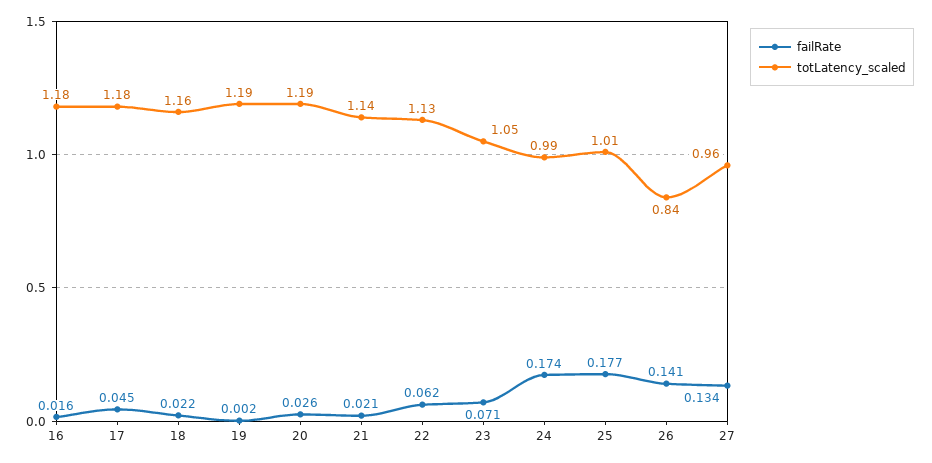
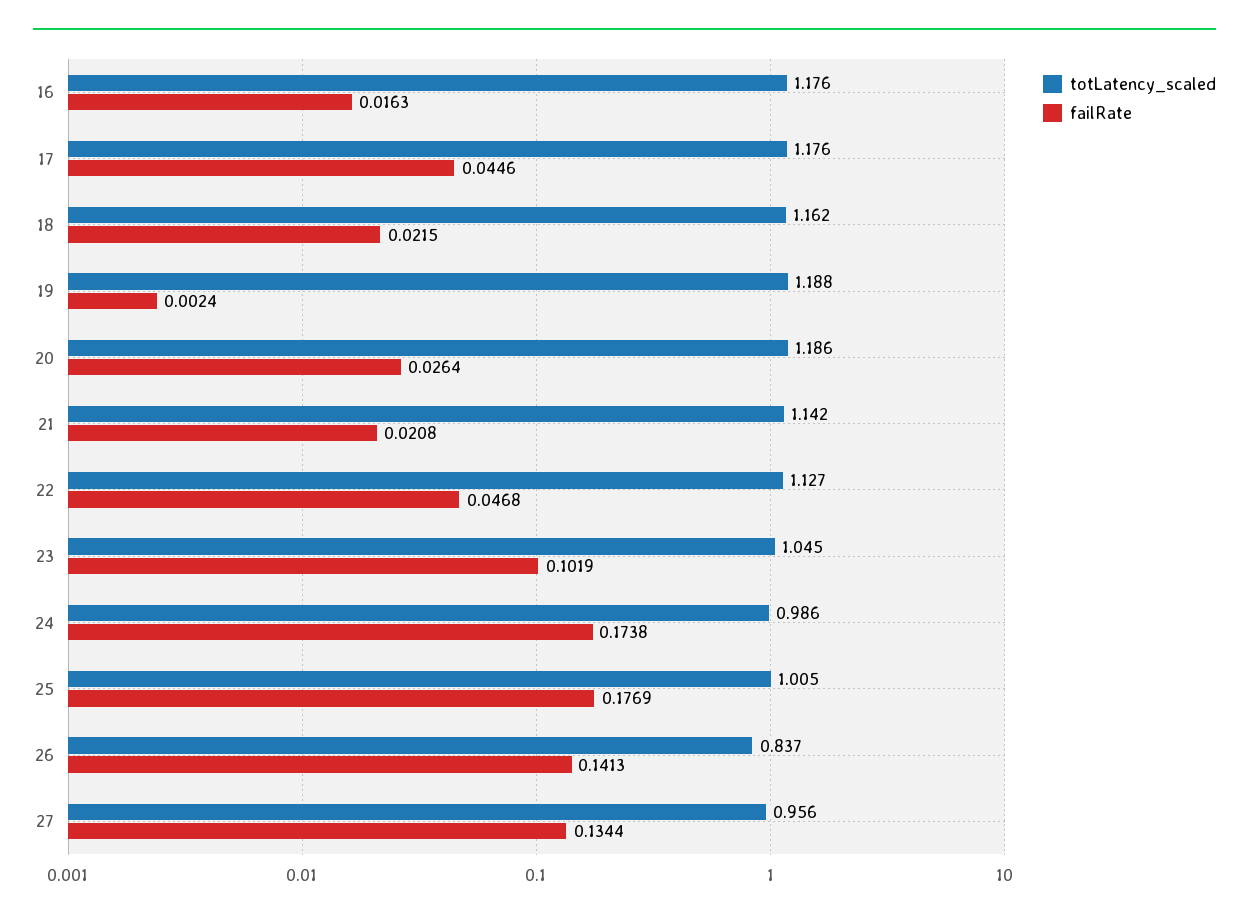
  {
    "failRate": {
      "16": 0.0163,
      "17": 0.0446,
      "18": 0.0215,
      "19": 0.0024,
      "20": 0.0264,
      "21": 0.0208,
-     "22": 0.062,
+     "22": 0.0468,
-     "23": 0.071,
+     "23": 0.1019,
      "24": 0.1738,
      "25": 0.1769,
      "26": 0.1413,
      "27": 0.1344
    },
    "totLatency_scaled": {
      "16": 1.176,
      "17": 1.176,
      "18": 1.162,
      "19": 1.188,
      "20": 1.186,
      "21": 1.142,
      "22": 1.127,
      "23": 1.045,
      "24": 0.986,
      "25": 1.005,
      "26": 0.837,
      "27": 0.956
    }
  }

